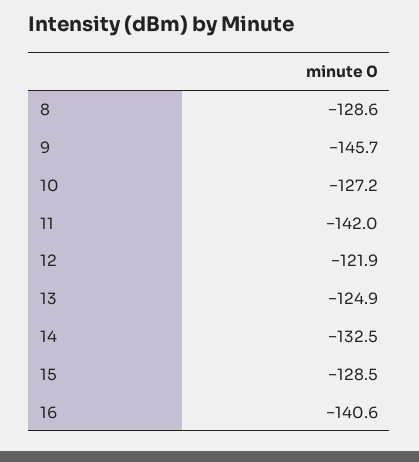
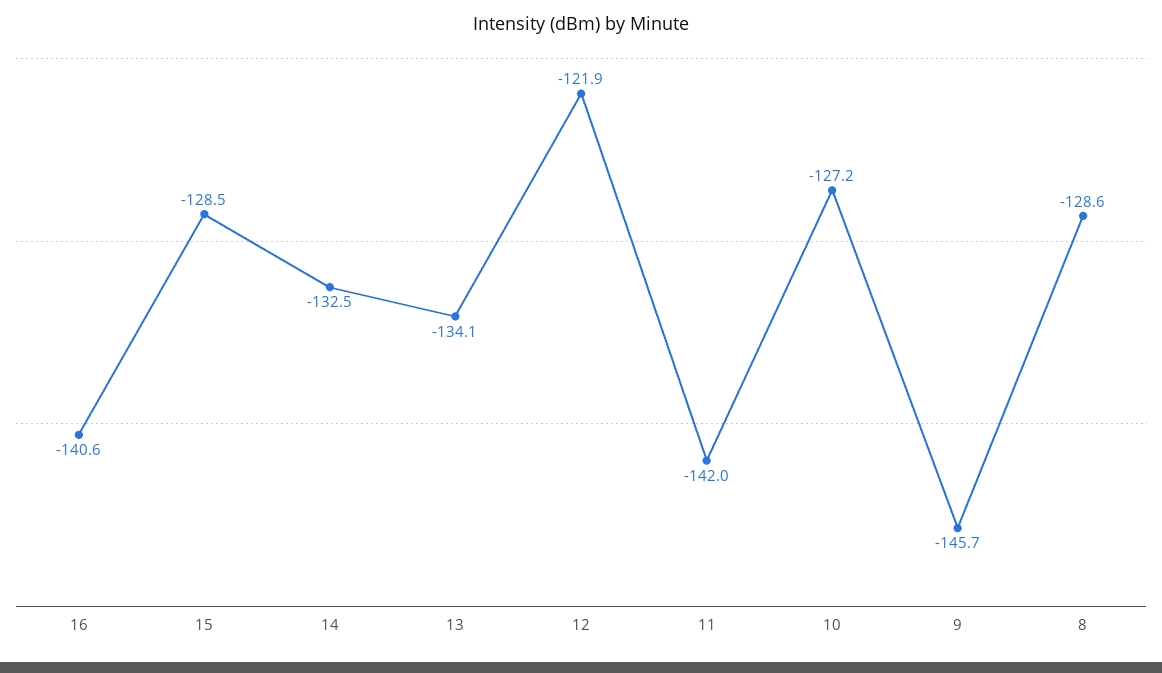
  {
    "8": -128.6,
    "9": -145.7,
    "10": -127.2,
    "11": -142,
    "12": -121.9,
-   "13": -124.9,
+   "13": -134.1,
    "14": -132.5,
    "15": -128.5,
    "16": -140.6
  }

